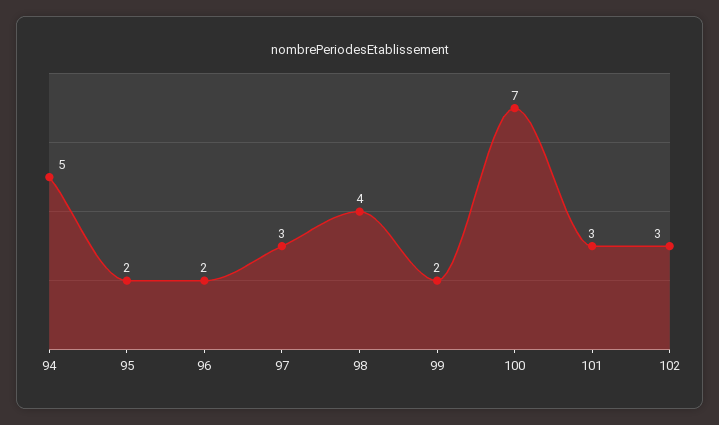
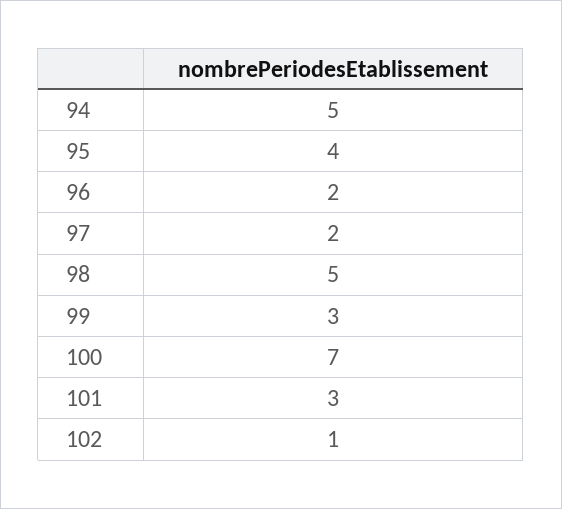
  {
    "94": 5,
-   "95": 2,
+   "95": 4,
    "96": 2,
-   "97": 3,
+   "97": 2,
-   "98": 4,
+   "98": 5,
-   "99": 2,
+   "99": 3,
    "100": 7,
    "101": 3,
-   "102": 3
+   "102": 1
  }

